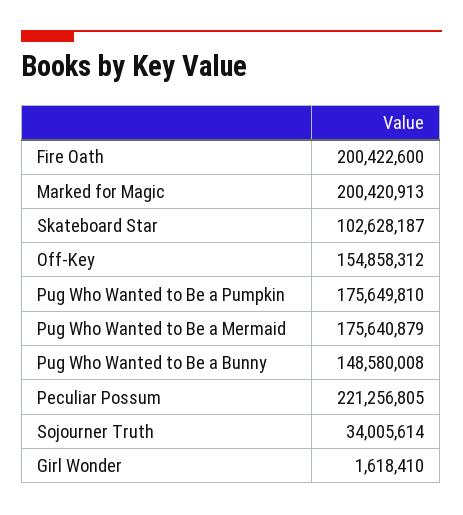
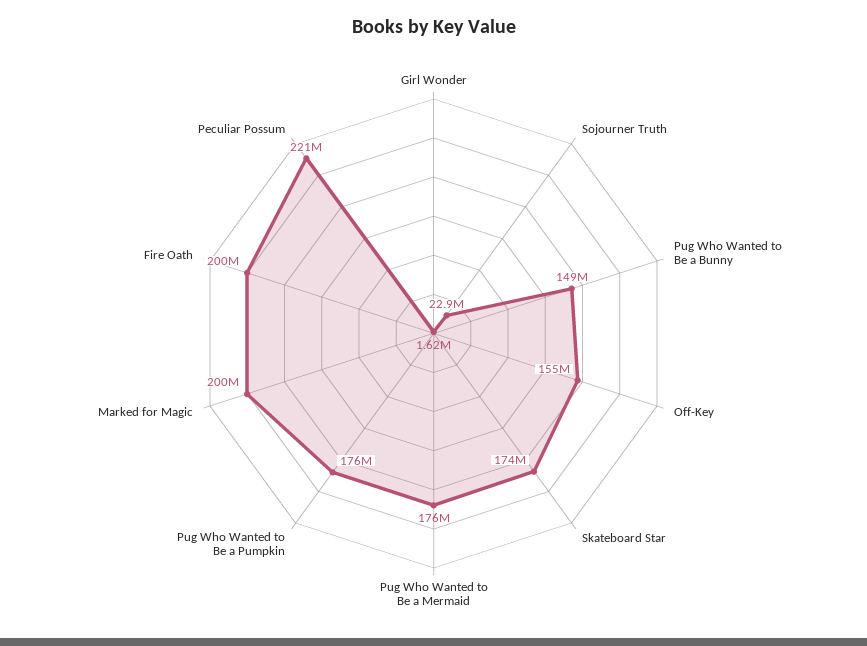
  {
    "Fire Oath": 200422600,
    "Marked for Magic": 200420913,
-   "Skateboard Star": 102628187,
+   "Skateboard Star": 174000000,
    "Off-Key": 154858312,
    "Pug Who Wanted to Be a Pumpkin": 175649810,
    "Pug Who Wanted to Be a Mermaid": 175640879,
    "Pug Who Wanted to Be a Bunny": 148580008,
    "Peculiar Possum": 221256805,
-   "Sojourner Truth": 34005614,
+   "Sojourner Truth": 22900000,
    "Girl Wonder": 1618410
  }

